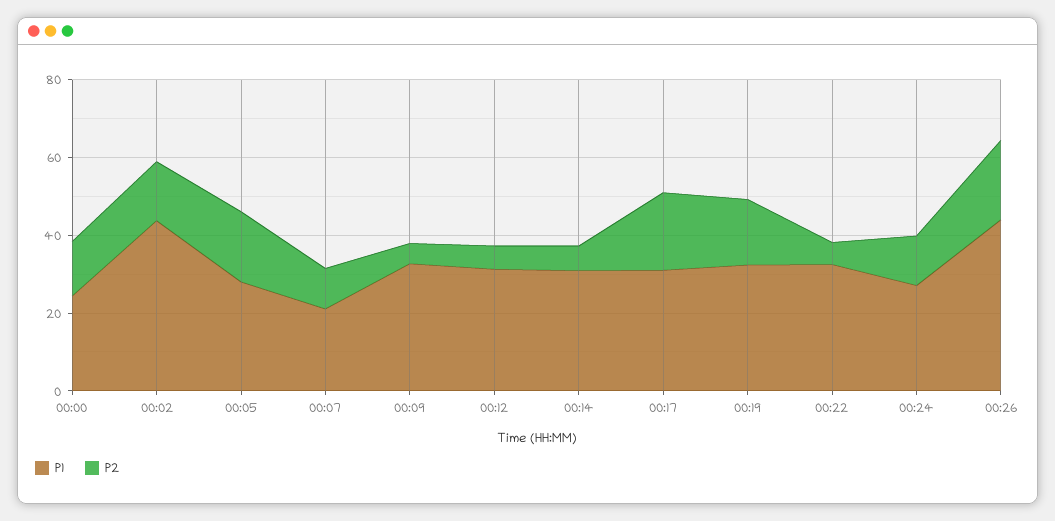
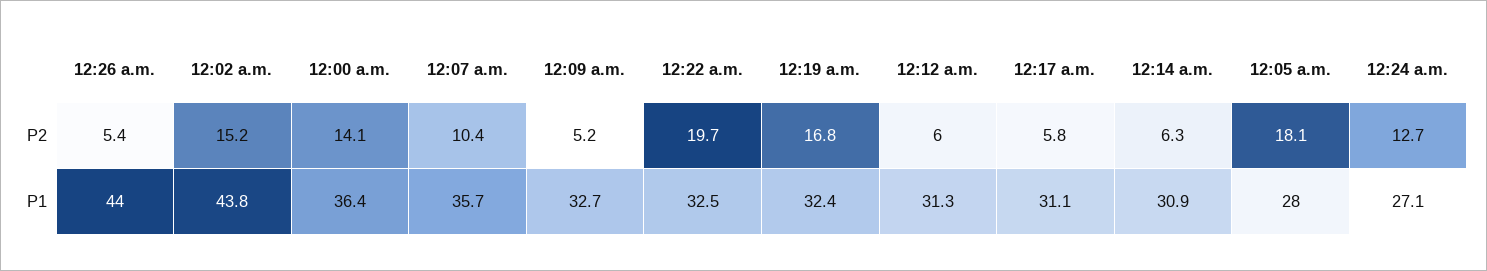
  {
    "P1": {
-     "00:00": 25,
+     "00:00": 36.4,
      "00:02": 43.8,
      "00:05": 28,
-     "00:07": 20,
+     "00:07": 35.7,
      "00:09": 32.7,
      "00:12": 31.3,
      "00:14": 30.9,
      "00:17": 31.1,
      "00:19": 32.4,
      "00:22": 32.5,
      "00:24": 27.1,
      "00:26": 44
    },
    "P2": {
      "00:00": 14.1,
      "00:02": 15.2,
      "00:05": 18.1,
      "00:07": 10.4,
      "00:09": 5.2,
      "00:12": 6,
      "00:14": 6.3,
-     "00:17": 20,
+     "00:17": 5.8,
      "00:19": 16.8,
-     "00:22": 5,
+     "00:22": 19.7,
      "00:24": 12.7,
-     "00:26": 20
+     "00:26": 5.4
    }
  }

